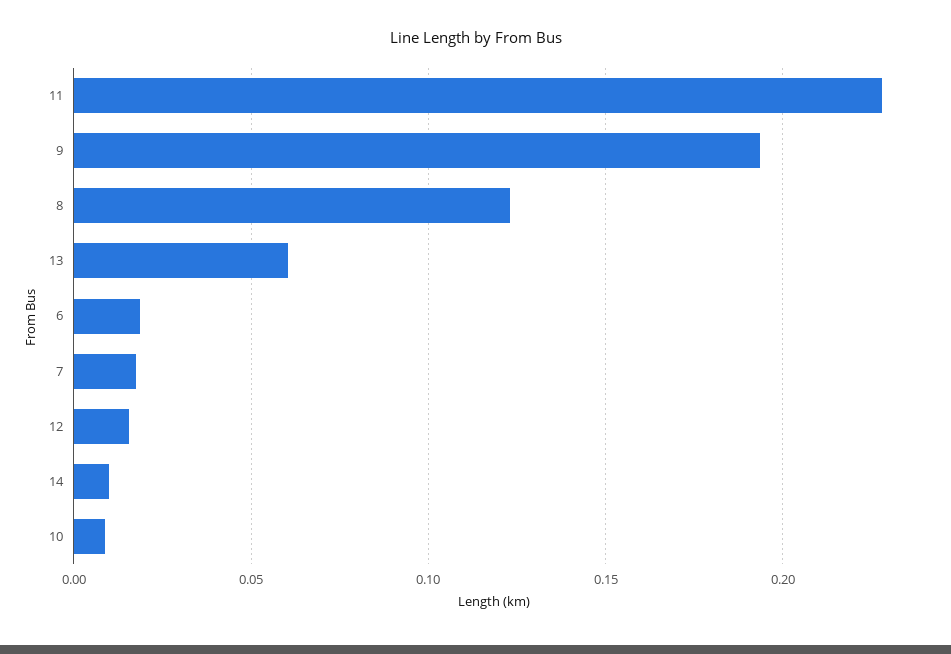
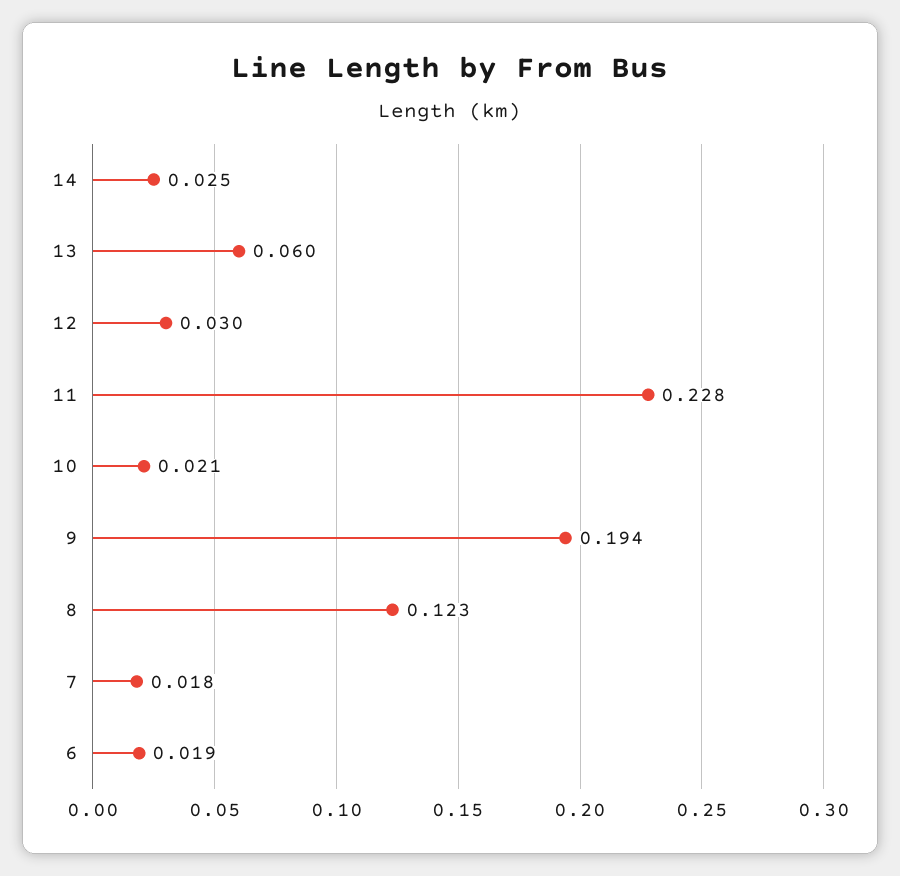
  {
    "11": 0.228,
    "9": 0.194,
    "8": 0.123,
    "13": 0.06,
    "6": 0.019,
    "7": 0.018,
-   "12": 0.015,
+   "12": 0.03,
-   "14": 0.01,
+   "14": 0.025,
-   "10": 0.01
+   "10": 0.021
  }

